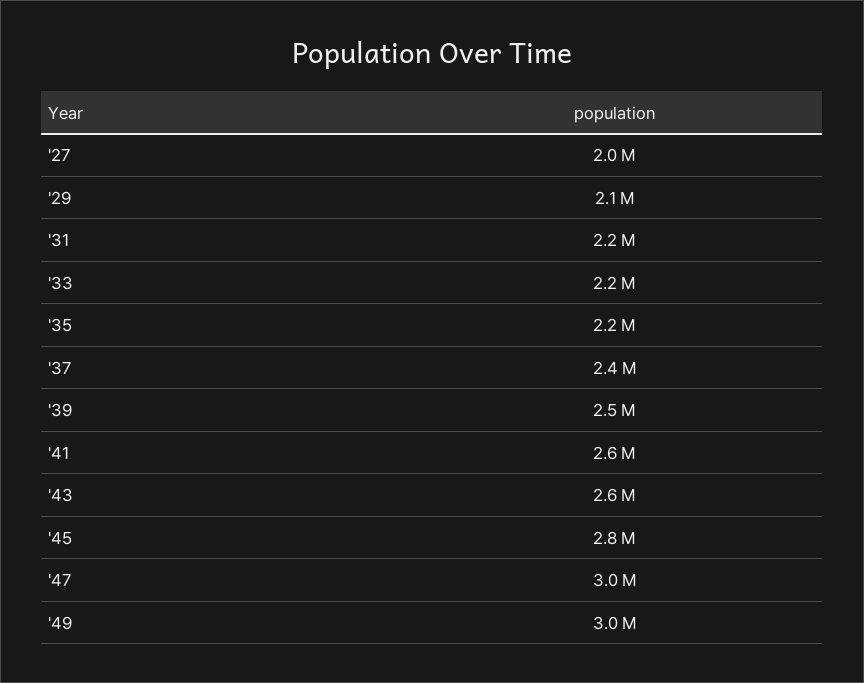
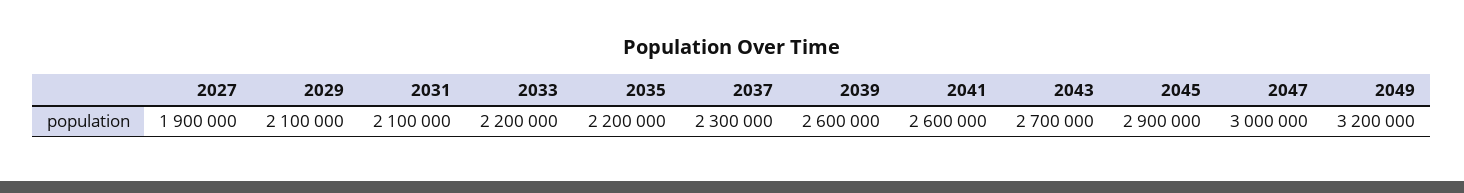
  {
-   "'27": 2000000,
+   "'27": 1900000,
    "'29": 2100000,
-   "'31": 2200000,
+   "'31": 2100000,
    "'33": 2200000,
    "'35": 2200000,
-   "'37": 2400000,
+   "'37": 2300000,
-   "'39": 2500000,
+   "'39": 2600000,
    "'41": 2600000,
-   "'43": 2600000,
+   "'43": 2700000,
-   "'45": 2800000,
+   "'45": 2900000,
    "'47": 3000000,
-   "'49": 3000000
+   "'49": 3200000
  }

